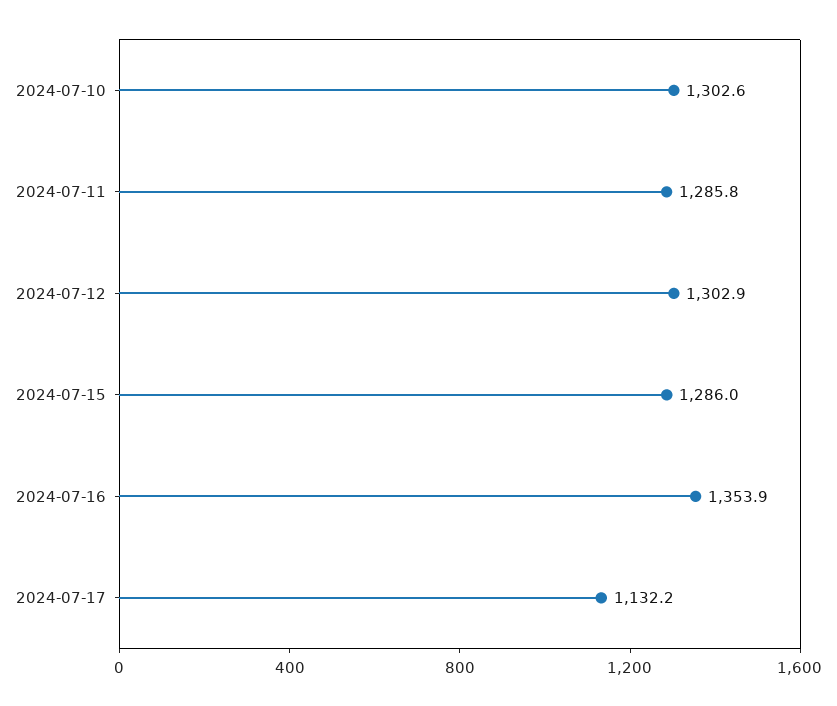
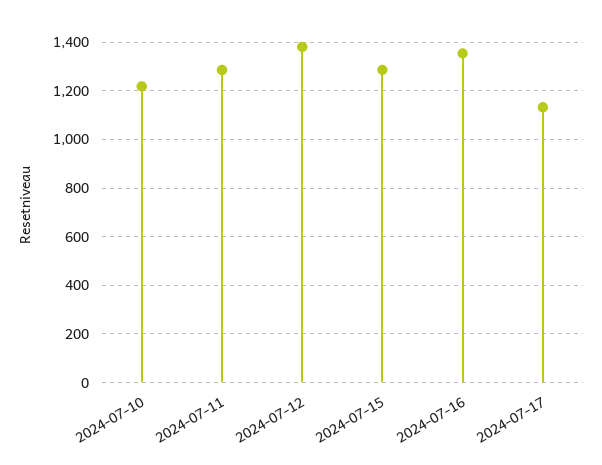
  {
-   "2024-07-10": 1302.6,
+   "2024-07-10": 1225,
    "2024-07-11": 1285.8,
-   "2024-07-12": 1302.9,
+   "2024-07-12": 1375,
    "2024-07-15": 1286,
    "2024-07-16": 1353.9,
    "2024-07-17": 1132.2
  }

